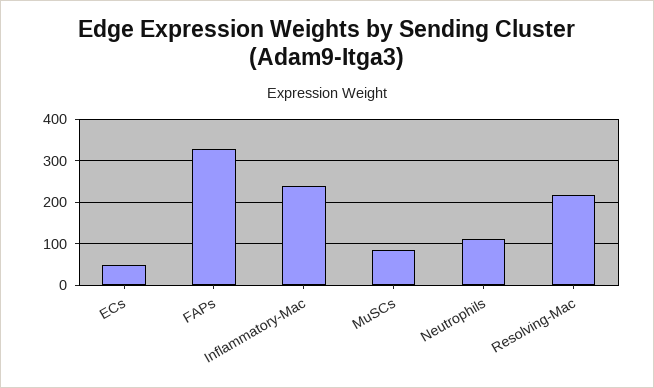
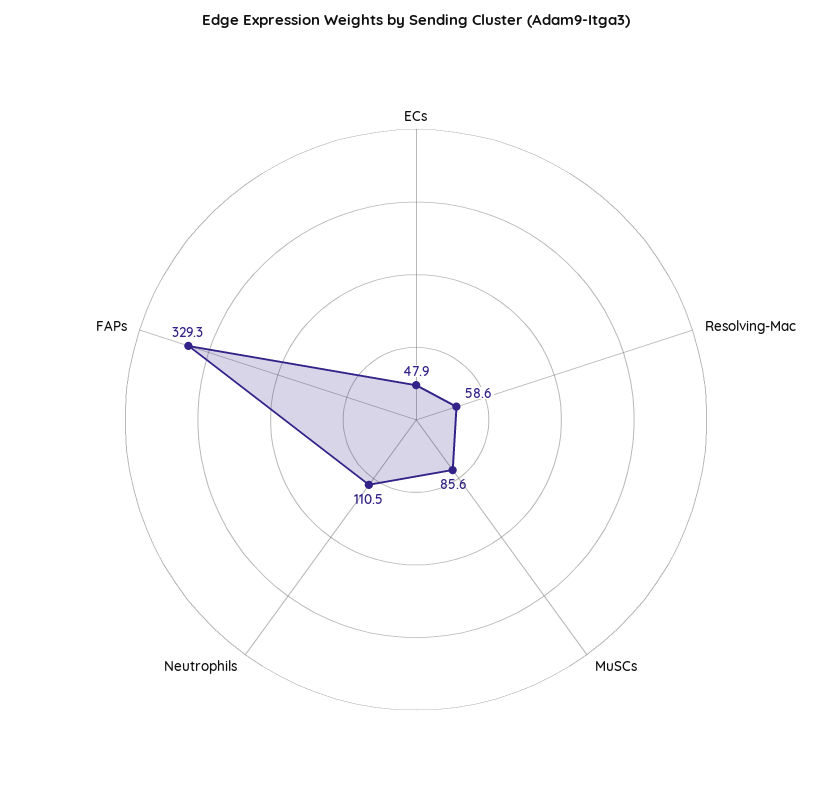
  {
    "ECs": 47.9,
    "FAPs": 329.3,
-   "Inflammatory-Mac": 240,
    "MuSCs": 85.6,
    "Neutrophils": 110.5,
-   "Resolving-Mac": 220
+   "Resolving-Mac": 58.6
  }

